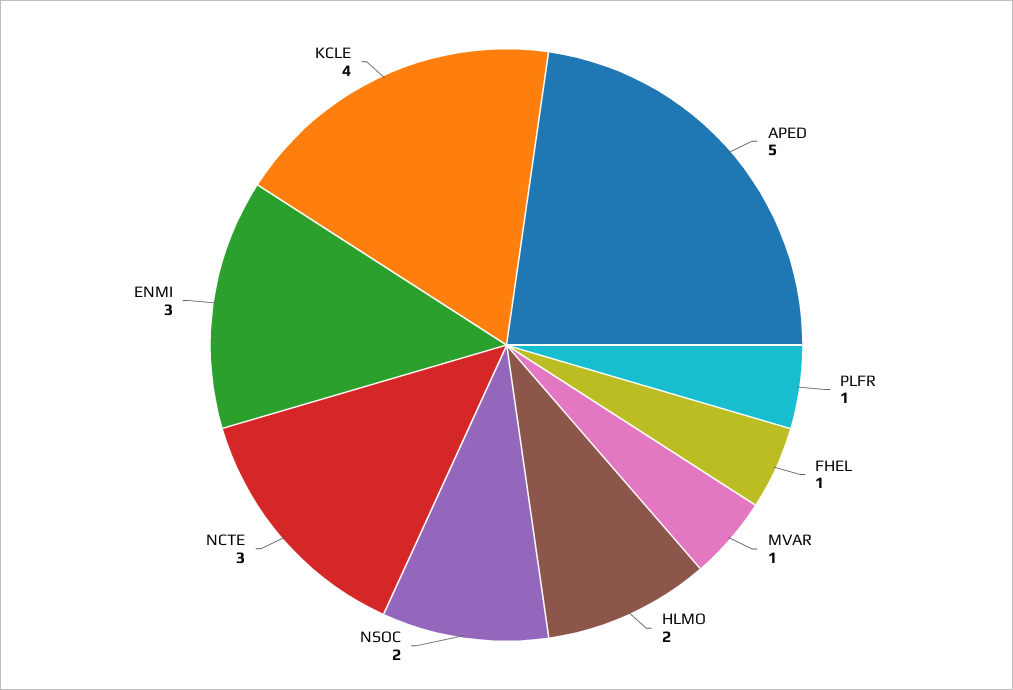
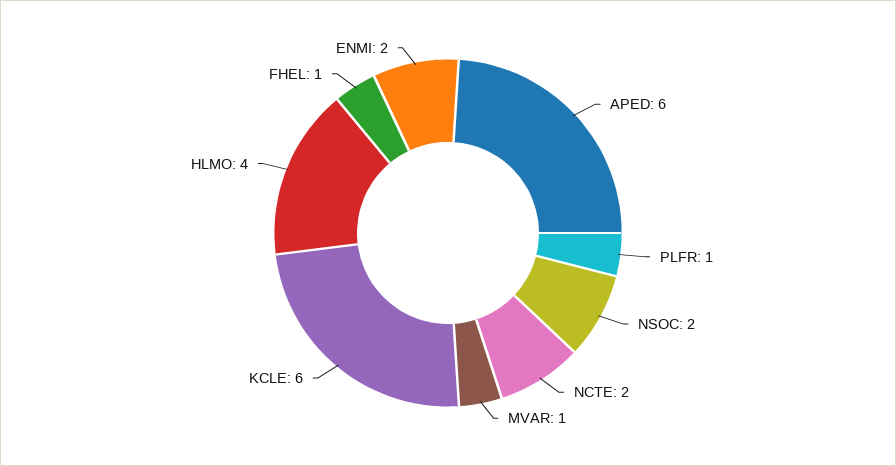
  {
-   "APED": 5,
+   "APED": 6,
    "PLFR": 1,
    "FHEL": 1,
    "MVAR": 1,
-   "HLMO": 2,
+   "HLMO": 4,
    "NSOC": 2,
-   "NCTE": 3,
+   "NCTE": 2,
-   "ENMI": 3,
+   "ENMI": 2,
-   "KCLE": 4
+   "KCLE": 6
  }

